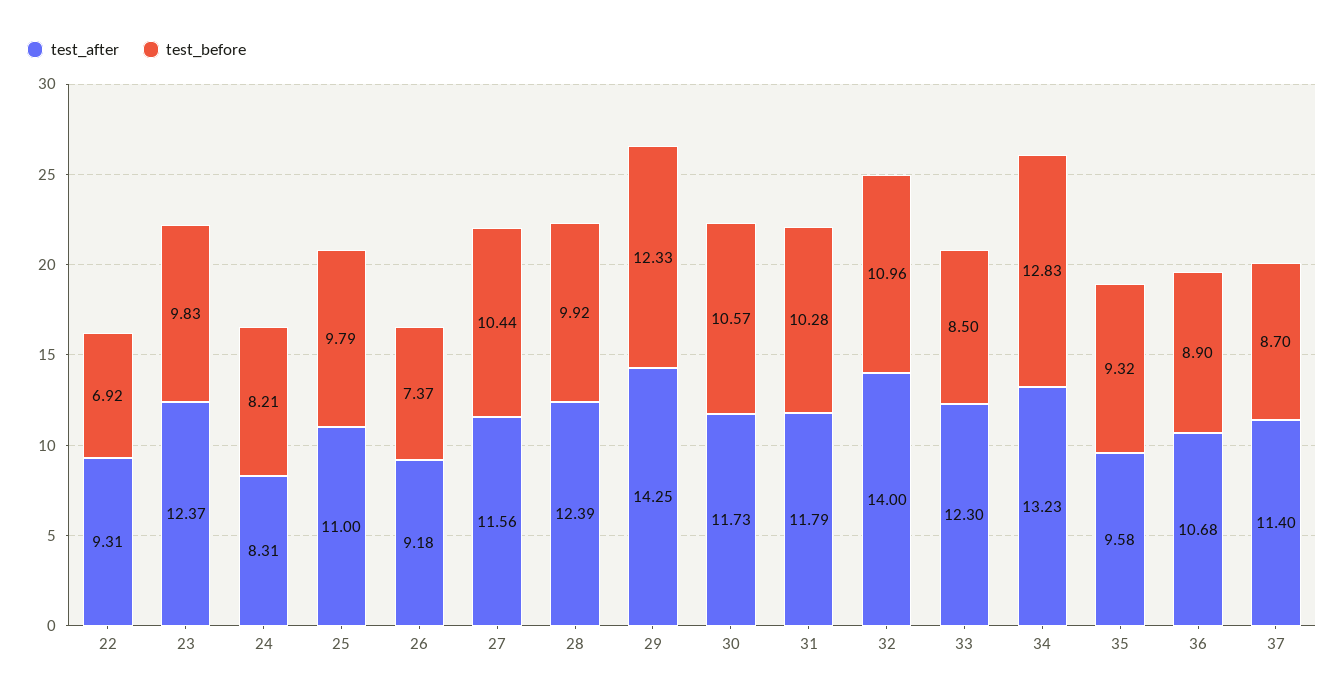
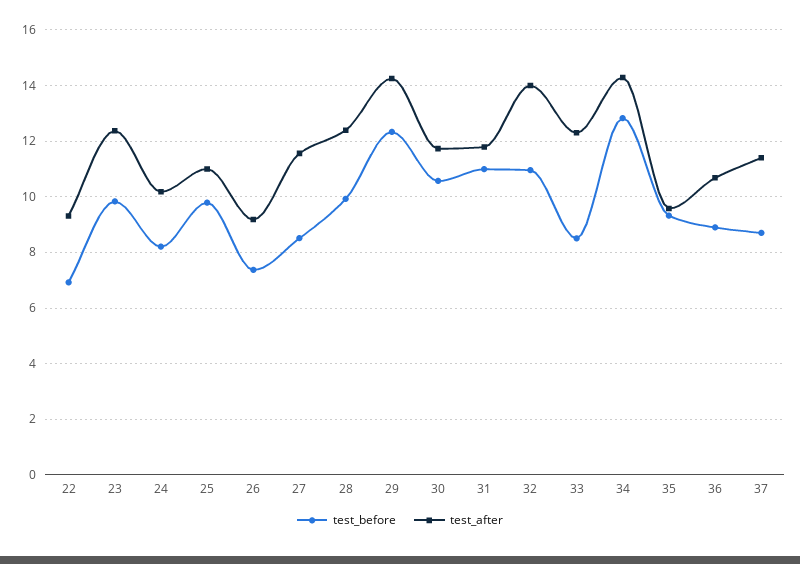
  {
    "test_after": {
      "22": 9.31,
      "23": 12.37,
-     "24": 8.31,
+     "24": 10.25,
      "25": 11,
      "26": 9.18,
      "27": 11.56,
      "28": 12.39,
      "29": 14.25,
      "30": 11.73,
      "31": 11.79,
      "32": 14,
      "33": 12.3,
-     "34": 13.23,
+     "34": 14.25,
      "35": 9.58,
      "36": 10.68,
      "37": 11.4
    },
    "test_before": {
      "22": 6.92,
      "23": 9.83,
      "24": 8.21,
      "25": 9.79,
      "26": 7.37,
-     "27": 10.44,
+     "27": 8.5,
      "28": 9.92,
      "29": 12.33,
      "30": 10.57,
-     "31": 10.28,
+     "31": 11,
      "32": 10.96,
      "33": 8.5,
      "34": 12.83,
      "35": 9.32,
      "36": 8.9,
      "37": 8.7
    }
  }

